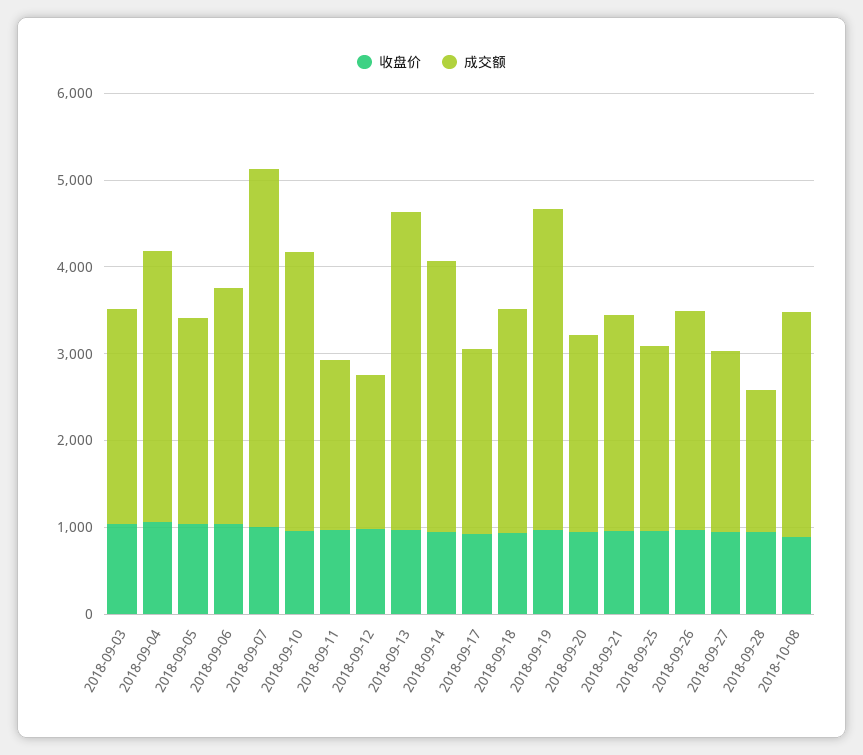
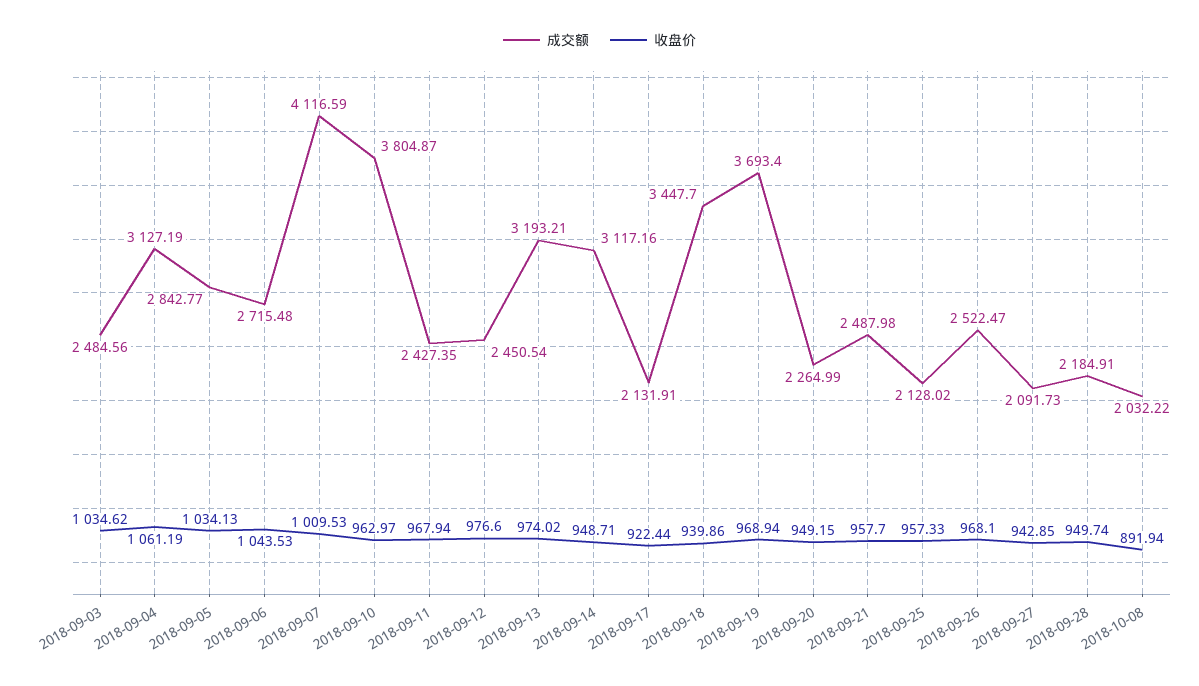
  {
    "收盘价": {
      "2018-09-03": 1034.62,
      "2018-09-04": 1061.19,
      "2018-09-05": 1034.13,
      "2018-09-06": 1043.53,
      "2018-09-07": 1009.53,
      "2018-09-10": 962.97,
      "2018-09-11": 967.94,
      "2018-09-12": 976.6,
      "2018-09-13": 974.02,
      "2018-09-14": 948.71,
      "2018-09-17": 922.44,
      "2018-09-18": 939.86,
      "2018-09-19": 968.94,
      "2018-09-20": 949.15,
      "2018-09-21": 957.7,
      "2018-09-25": 957.33,
      "2018-09-26": 968.1,
      "2018-09-27": 942.85,
      "2018-09-28": 949.74,
      "2018-10-08": 891.94
    },
    "成交额": {
      "2018-09-03": 2484.56,
      "2018-09-04": 3127.19,
-     "2018-09-05": 2400,
+     "2018-09-05": 2842.77,
      "2018-09-06": 2715.48,
      "2018-09-07": 4116.59,
-     "2018-09-10": 3200,
+     "2018-09-10": 3804.87,
-     "2018-09-11": 2000,
+     "2018-09-11": 2427.35,
-     "2018-09-12": 1800,
+     "2018-09-12": 2450.54,
-     "2018-09-13": 3600,
+     "2018-09-13": 3193.21,
      "2018-09-14": 3117.16,
      "2018-09-17": 2131.91,
-     "2018-09-18": 2600,
+     "2018-09-18": 3447.7,
      "2018-09-19": 3693.4,
      "2018-09-20": 2264.99,
      "2018-09-21": 2487.98,
      "2018-09-25": 2128.02,
      "2018-09-26": 2522.47,
      "2018-09-27": 2091.73,
-     "2018-09-28": 1600,
+     "2018-09-28": 2184.91,
-     "2018-10-08": 2600
+     "2018-10-08": 2032.22
    }
  }

